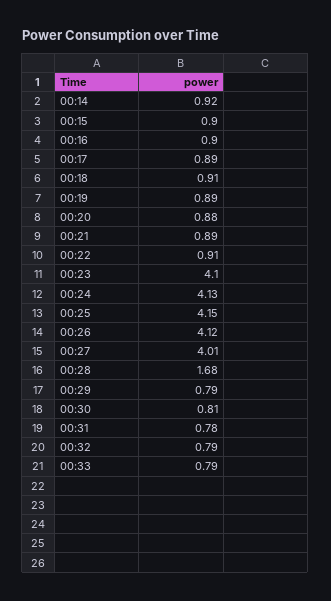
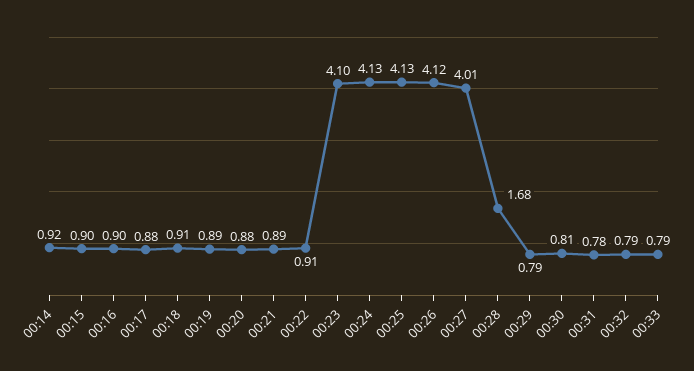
  {
    "00:14": 0.92,
    "00:15": 0.9,
    "00:16": 0.9,
-   "00:17": 0.89,
+   "00:17": 0.88,
    "00:18": 0.91,
    "00:19": 0.89,
    "00:20": 0.88,
    "00:21": 0.89,
    "00:22": 0.91,
    "00:23": 4.1,
    "00:24": 4.13,
-   "00:25": 4.15,
+   "00:25": 4.13,
    "00:26": 4.12,
    "00:27": 4.01,
    "00:28": 1.68,
    "00:29": 0.79,
    "00:30": 0.81,
    "00:31": 0.78,
    "00:32": 0.79,
    "00:33": 0.79
  }

